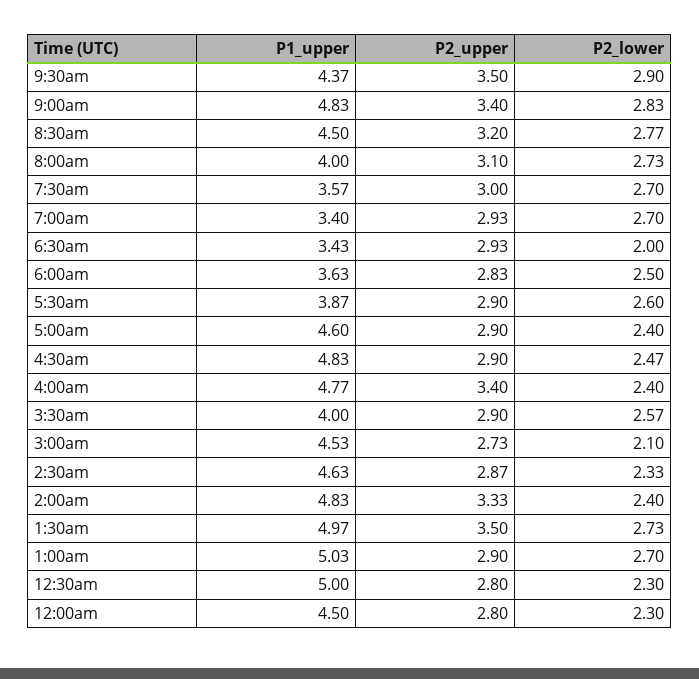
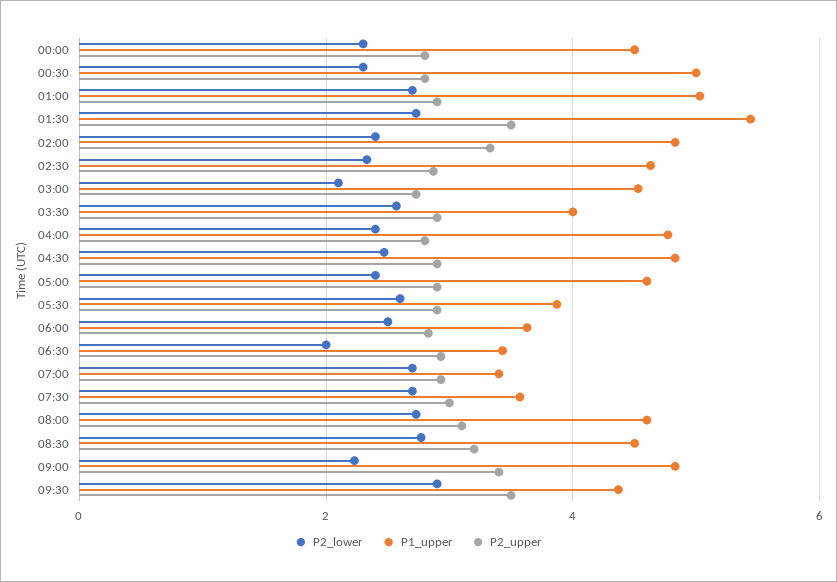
  {
    "P1_upper": {
      "9:30am": 4.37,
      "9:00am": 4.83,
      "8:30am": 4.5,
-     "8:00am": 4,
+     "8:00am": 4.6,
      "7:30am": 3.57,
      "7:00am": 3.4,
      "6:30am": 3.43,
      "6:00am": 3.63,
      "5:30am": 3.87,
      "5:00am": 4.6,
      "4:30am": 4.83,
      "4:00am": 4.77,
      "3:30am": 4,
      "3:00am": 4.53,
      "2:30am": 4.63,
      "2:00am": 4.83,
-     "1:30am": 4.97,
+     "1:30am": 5.4,
      "1:00am": 5.03,
      "12:30am": 5,
      "12:00am": 4.5
    },
    "P2_upper": {
      "9:30am": 3.5,
      "9:00am": 3.4,
      "8:30am": 3.2,
      "8:00am": 3.1,
      "7:30am": 3,
      "7:00am": 2.93,
      "6:30am": 2.93,
      "6:00am": 2.83,
      "5:30am": 2.9,
      "5:00am": 2.9,
      "4:30am": 2.9,
-     "4:00am": 3.4,
+     "4:00am": 2.8,
      "3:30am": 2.9,
      "3:00am": 2.73,
      "2:30am": 2.87,
      "2:00am": 3.33,
      "1:30am": 3.5,
      "1:00am": 2.9,
      "12:30am": 2.8,
      "12:00am": 2.8
    },
    "P2_lower": {
      "9:30am": 2.9,
-     "9:00am": 2.83,
+     "9:00am": 2.2,
      "8:30am": 2.77,
      "8:00am": 2.73,
      "7:30am": 2.7,
      "7:00am": 2.7,
      "6:30am": 2,
      "6:00am": 2.5,
      "5:30am": 2.6,
      "5:00am": 2.4,
      "4:30am": 2.47,
      "4:00am": 2.4,
      "3:30am": 2.57,
      "3:00am": 2.1,
      "2:30am": 2.33,
      "2:00am": 2.4,
      "1:30am": 2.73,
      "1:00am": 2.7,
      "12:30am": 2.3,
      "12:00am": 2.3
    }
  }

